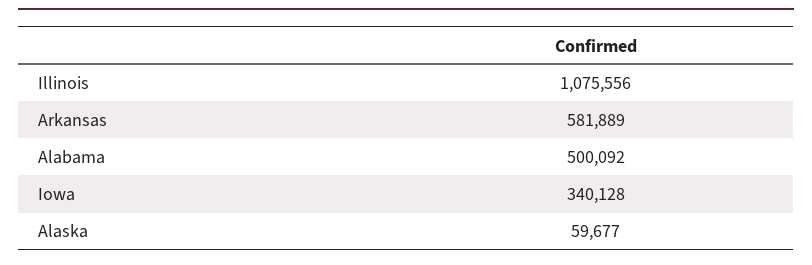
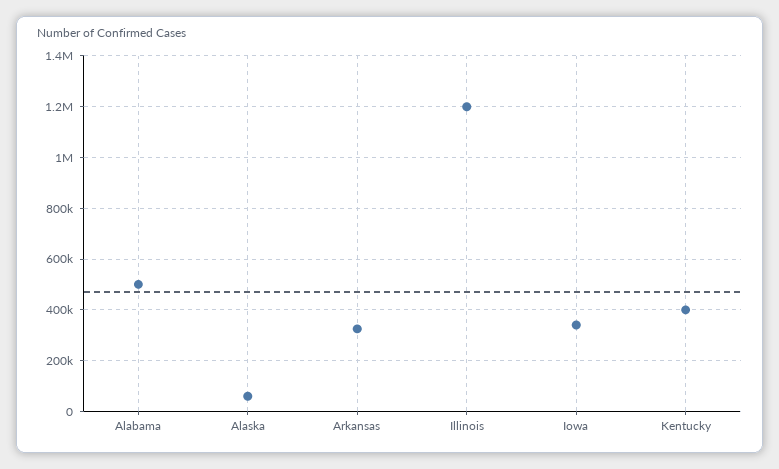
  {
-   "Illinois": 1075556,
+   "Illinois": 1200000,
-   "Arkansas": 581889,
+   "Arkansas": 325000,
    "Alabama": 500092,
    "Iowa": 340128,
-   "Alaska": 59677
+   "Alaska": 59677,
+   "Kentucky": 400000
  }

